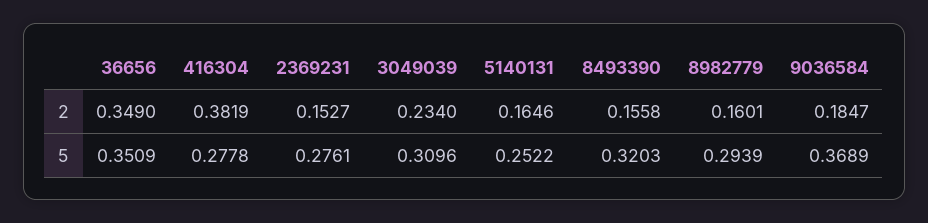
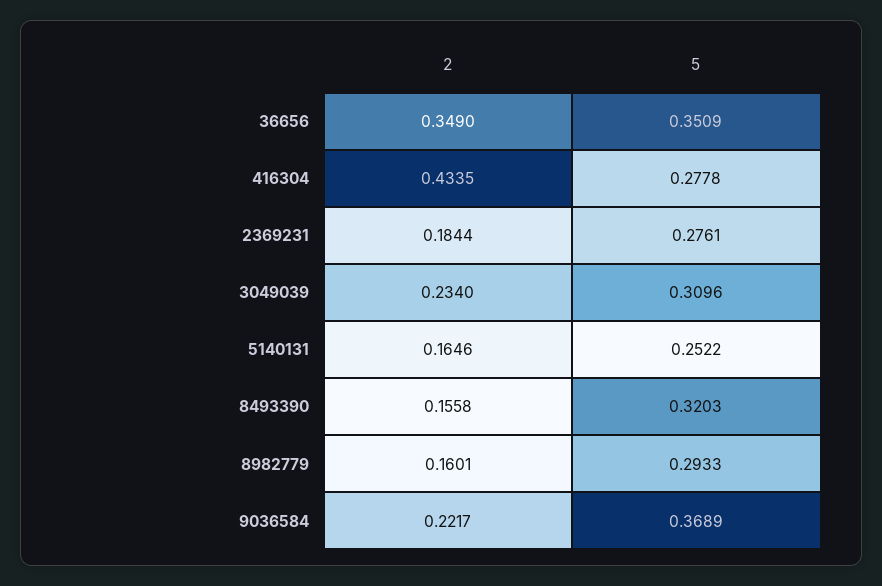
  {
    "36656": {
      "2": 0.349,
      "5": 0.3509
    },
    "416304": {
-     "2": 0.3819,
+     "2": 0.4335,
      "5": 0.2778
    },
    "2369231": {
-     "2": 0.1527,
+     "2": 0.1844,
      "5": 0.2761
    },
    "3049039": {
      "2": 0.234,
      "5": 0.3096
    },
    "5140131": {
      "2": 0.1646,
      "5": 0.2522
    },
    "8493390": {
      "2": 0.1558,
      "5": 0.3203
    },
    "8982779": {
      "2": 0.1601,
-     "5": 0.2939
+     "5": 0.2933
    },
    "9036584": {
-     "2": 0.1847,
+     "2": 0.2217,
      "5": 0.3689
    }
  }

